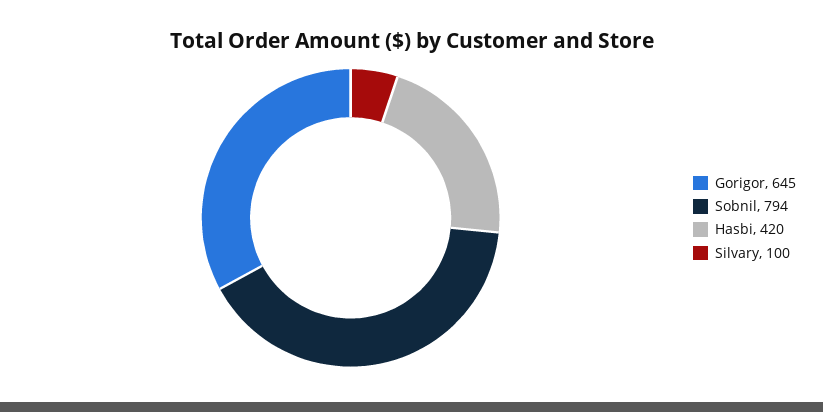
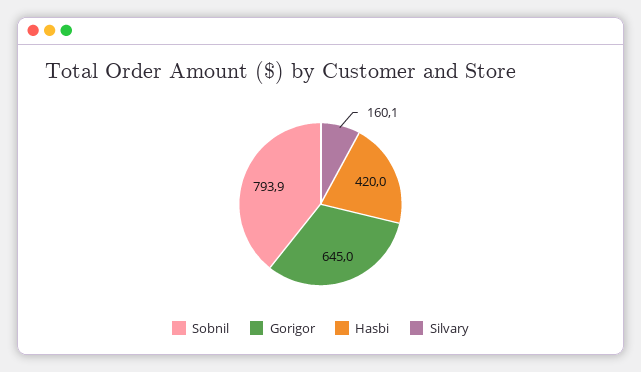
  {
    "Gorigor": 645,
    "Sobnil": 793.9,
    "Hasbi": 420,
-   "Silvary": 100
+   "Silvary": 160.1
  }

